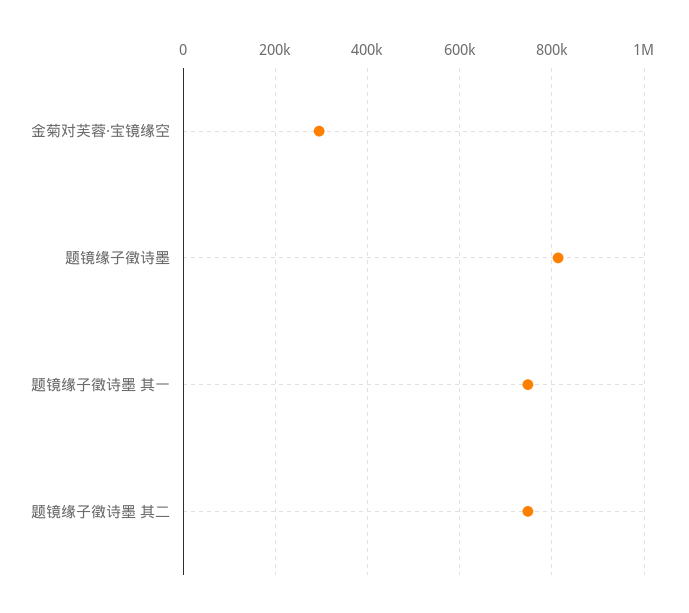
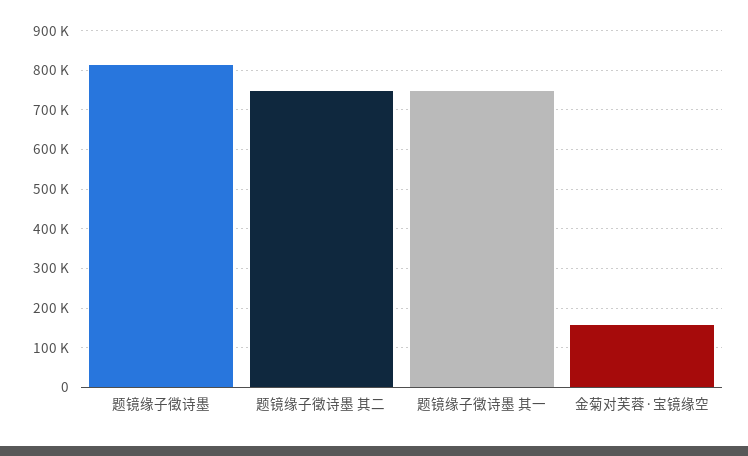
  {
-   "金菊对芙蓉·宝镜缘空": 300000,
+   "金菊对芙蓉·宝镜缘空": 160000,
    "题镜缘子徵诗墨": 820000,
    "题镜缘子徵诗墨 其一": 740000,
    "题镜缘子徵诗墨 其二": 740000
  }

